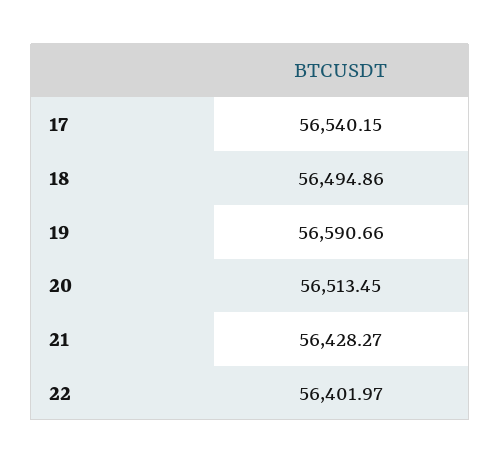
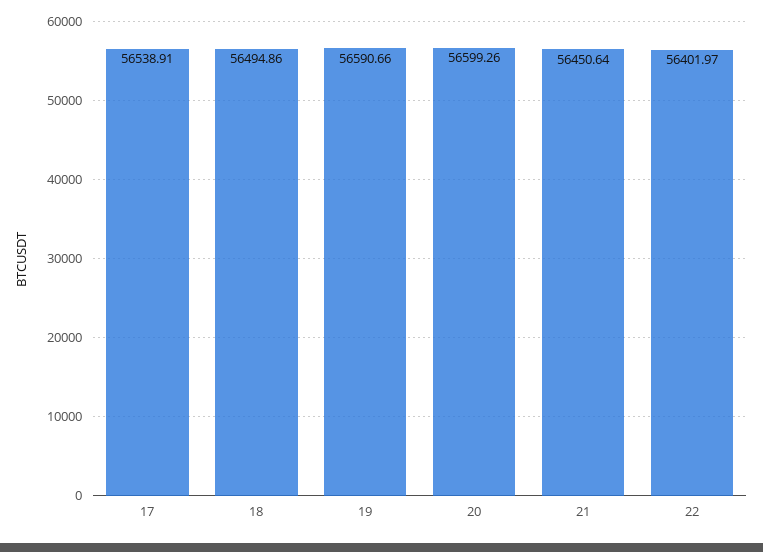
  {
-   "17": 56540.15,
+   "17": 56538.91,
    "18": 56494.86,
    "19": 56590.66,
-   "20": 56513.45,
+   "20": 56599.26,
-   "21": 56428.27,
+   "21": 56450.64,
    "22": 56401.97
  }

